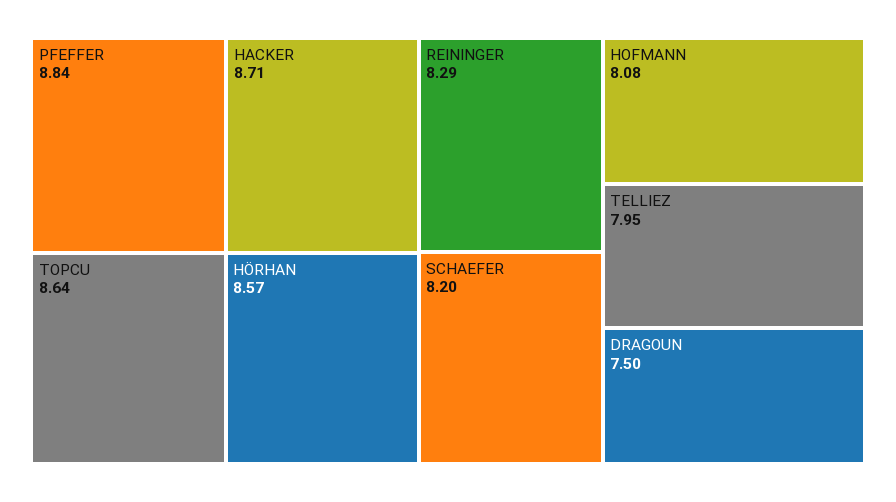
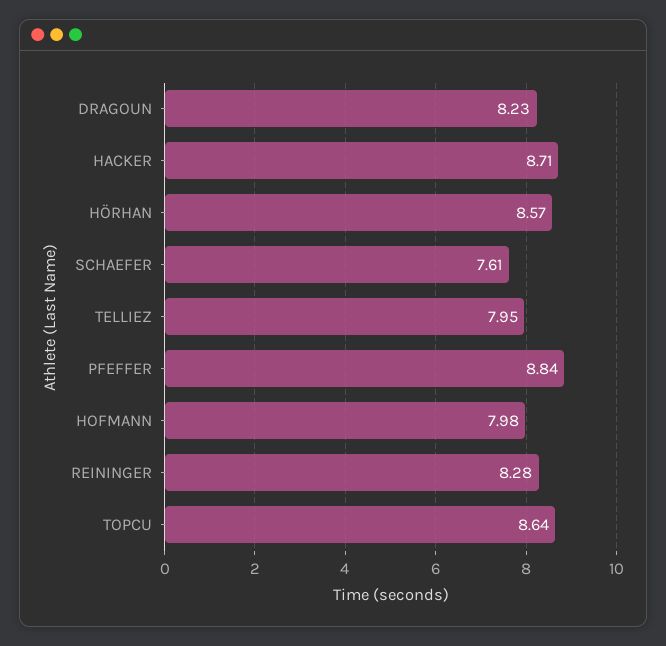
  {
    "PFEFFER": 8.84,
    "HACKER": 8.71,
    "TOPCU": 8.64,
    "HÖRHAN": 8.57,
-   "REININGER": 8.29,
+   "REININGER": 8.28,
-   "SCHAEFER": 8.2,
+   "SCHAEFER": 7.61,
-   "HOFMANN": 8.08,
+   "HOFMANN": 7.98,
    "TELLIEZ": 7.95,
-   "DRAGOUN": 7.5
+   "DRAGOUN": 8.23
  }

